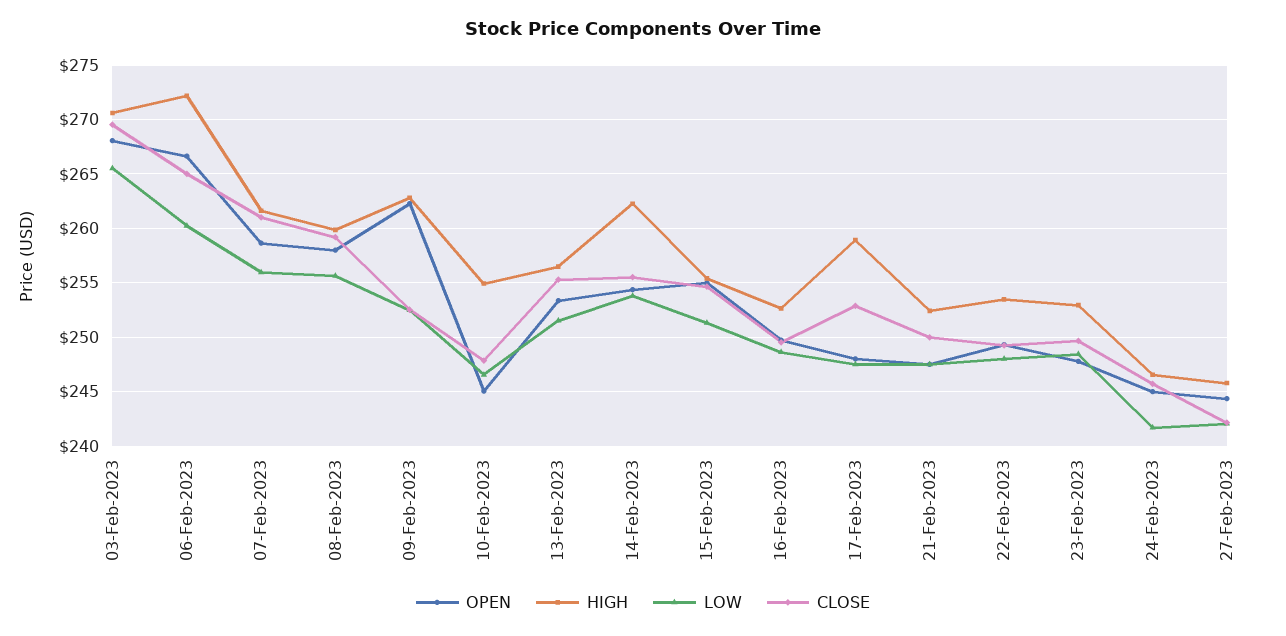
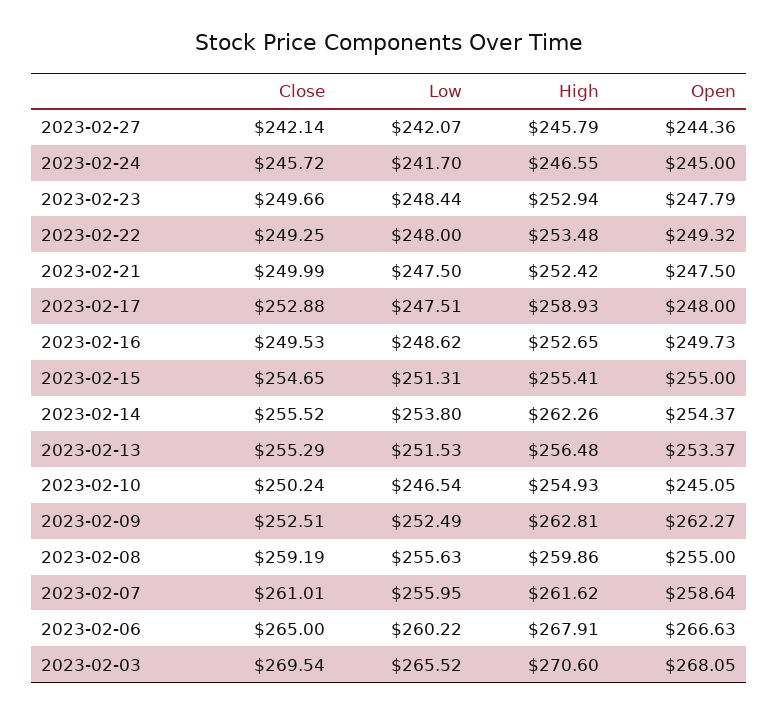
  {
    "OPEN": {
      "03-Feb-2023": 268.05,
      "06-Feb-2023": 266.63,
      "07-Feb-2023": 258.64,
-     "08-Feb-2023": 258,
+     "08-Feb-2023": 255,
      "09-Feb-2023": 262.27,
      "10-Feb-2023": 245.05,
      "13-Feb-2023": 253.37,
      "14-Feb-2023": 254.37,
      "15-Feb-2023": 255,
      "16-Feb-2023": 249.73,
      "17-Feb-2023": 248,
      "21-Feb-2023": 247.5,
      "22-Feb-2023": 249.32,
      "23-Feb-2023": 247.79,
      "24-Feb-2023": 245,
      "27-Feb-2023": 244.36
    },
    "HIGH": {
      "03-Feb-2023": 270.6,
-     "06-Feb-2023": 272,
+     "06-Feb-2023": 267.91,
      "07-Feb-2023": 261.62,
      "08-Feb-2023": 259.86,
      "09-Feb-2023": 262.81,
      "10-Feb-2023": 254.93,
      "13-Feb-2023": 256.48,
      "14-Feb-2023": 262.26,
      "15-Feb-2023": 255.41,
      "16-Feb-2023": 252.65,
      "17-Feb-2023": 258.93,
      "21-Feb-2023": 252.42,
      "22-Feb-2023": 253.48,
      "23-Feb-2023": 252.94,
      "24-Feb-2023": 246.55,
      "27-Feb-2023": 245.79
    },
    "LOW": {
      "03-Feb-2023": 265.52,
      "06-Feb-2023": 260.22,
      "07-Feb-2023": 255.95,
      "08-Feb-2023": 255.63,
      "09-Feb-2023": 252.49,
      "10-Feb-2023": 246.54,
      "13-Feb-2023": 251.53,
      "14-Feb-2023": 253.8,
      "15-Feb-2023": 251.31,
      "16-Feb-2023": 248.62,
      "17-Feb-2023": 247.51,
      "21-Feb-2023": 247.5,
      "22-Feb-2023": 248,
      "23-Feb-2023": 248.44,
      "24-Feb-2023": 241.7,
      "27-Feb-2023": 242.07
    },
    "CLOSE": {
      "03-Feb-2023": 269.54,
      "06-Feb-2023": 265,
      "07-Feb-2023": 261.01,
      "08-Feb-2023": 259.19,
      "09-Feb-2023": 252.51,
-     "10-Feb-2023": 248,
+     "10-Feb-2023": 250.24,
      "13-Feb-2023": 255.29,
      "14-Feb-2023": 255.52,
      "15-Feb-2023": 254.65,
      "16-Feb-2023": 249.53,
      "17-Feb-2023": 252.88,
      "21-Feb-2023": 249.99,
      "22-Feb-2023": 249.25,
      "23-Feb-2023": 249.66,
      "24-Feb-2023": 245.72,
      "27-Feb-2023": 242.14
    }
  }

